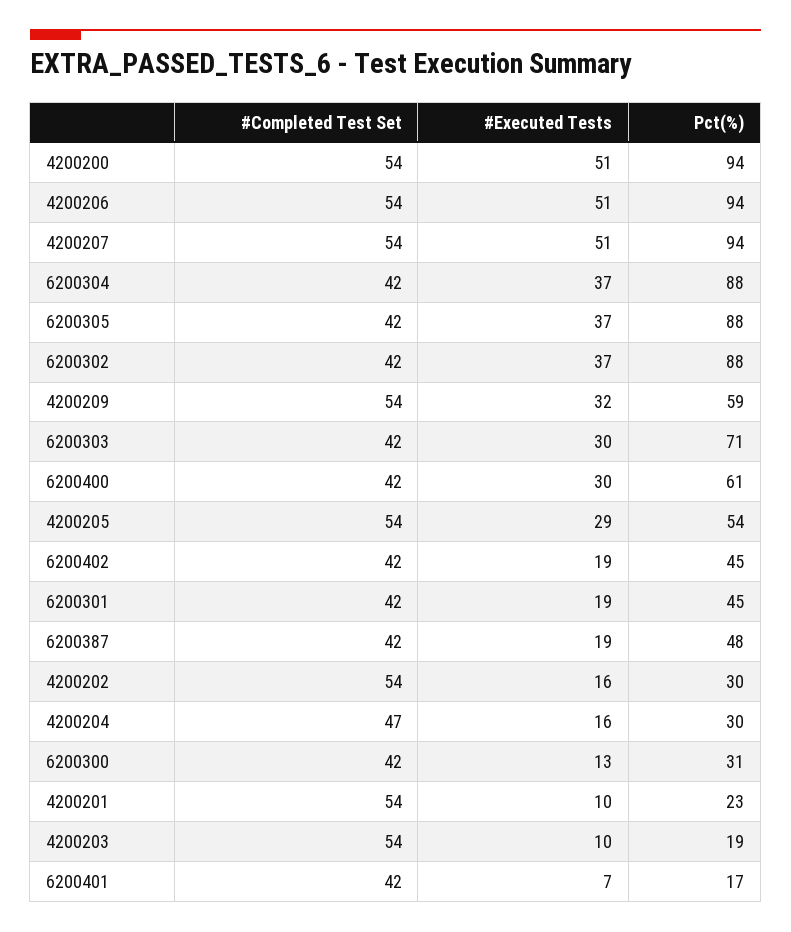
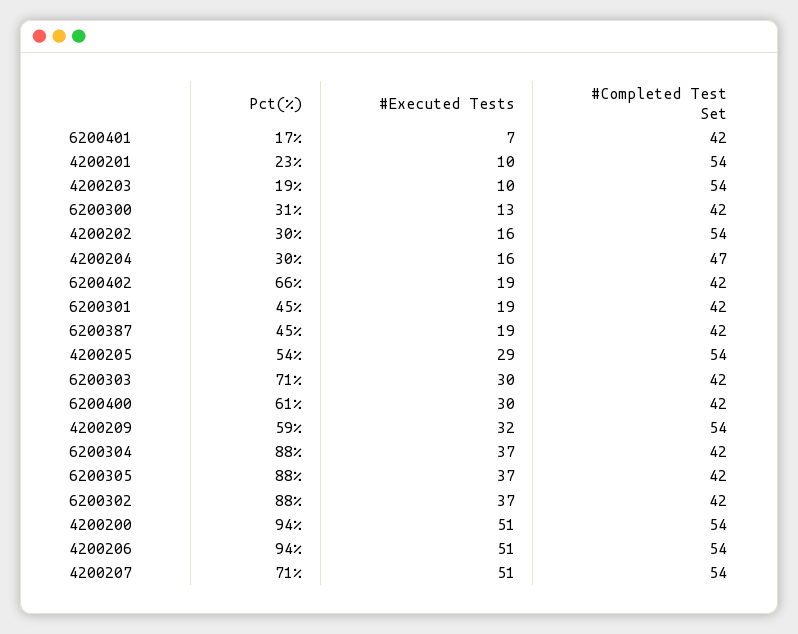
  {
    "#Completed Test Set": {
      "4200200": 54,
      "4200206": 54,
      "4200207": 54,
      "6200304": 42,
      "6200305": 42,
      "6200302": 42,
      "4200209": 54,
      "6200303": 42,
      "6200400": 42,
      "4200205": 54,
      "6200402": 42,
      "6200301": 42,
      "6200387": 42,
      "4200202": 54,
      "4200204": 47,
      "6200300": 42,
      "4200201": 54,
      "4200203": 54,
      "6200401": 42
    },
    "#Executed Tests": {
      "4200200": 51,
      "4200206": 51,
      "4200207": 51,
      "6200304": 37,
      "6200305": 37,
      "6200302": 37,
      "4200209": 32,
      "6200303": 30,
      "6200400": 30,
      "4200205": 29,
      "6200402": 19,
      "6200301": 19,
      "6200387": 19,
      "4200202": 16,
      "4200204": 16,
      "6200300": 13,
      "4200201": 10,
      "4200203": 10,
      "6200401": 7
    },
    "Pct(%)": {
      "4200200": 94,
      "4200206": 94,
-     "4200207": 94,
+     "4200207": 71,
      "6200304": 88,
      "6200305": 88,
      "6200302": 88,
      "4200209": 59,
      "6200303": 71,
      "6200400": 61,
      "4200205": 54,
-     "6200402": 45,
+     "6200402": 66,
      "6200301": 45,
-     "6200387": 48,
+     "6200387": 45,
      "4200202": 30,
      "4200204": 30,
      "6200300": 31,
      "4200201": 23,
      "4200203": 19,
      "6200401": 17
    }
  }

